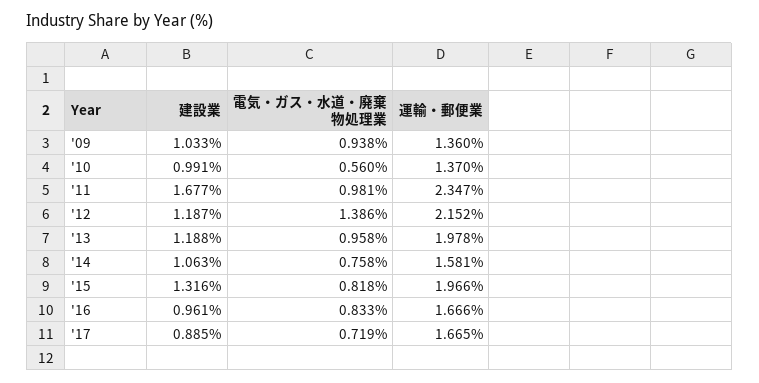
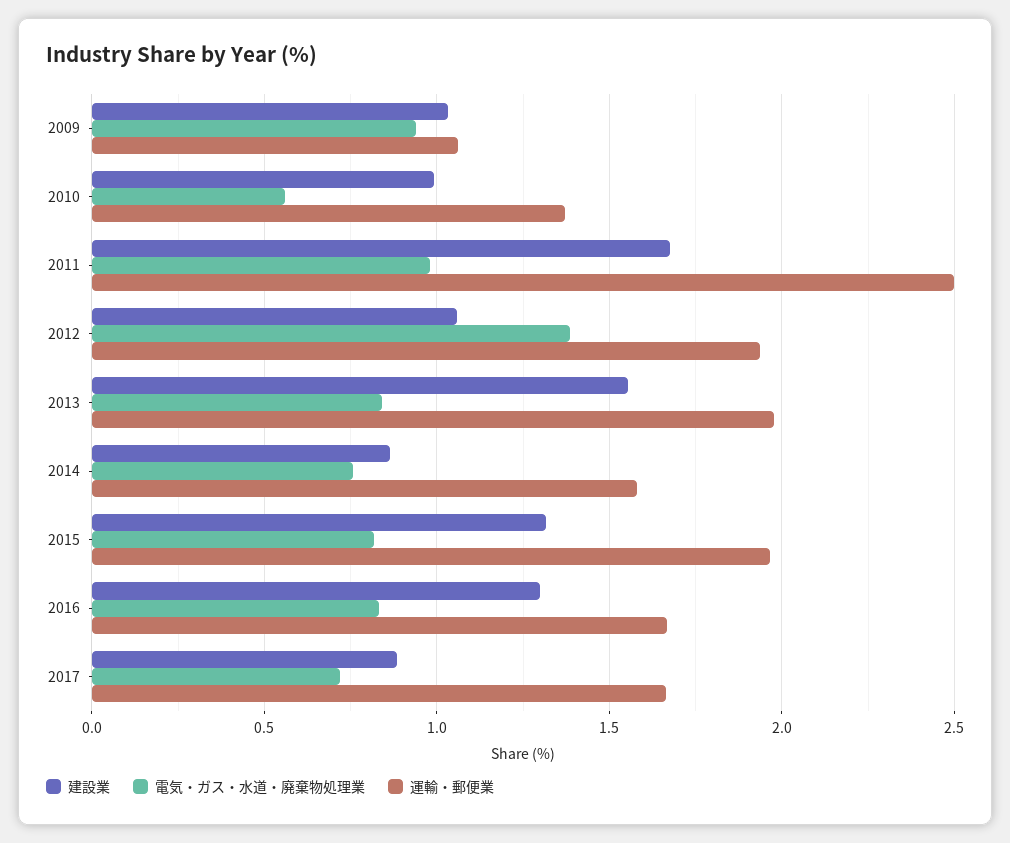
  {
    "建設業": {
      "'09": 1.033,
      "'10": 0.991,
      "'11": 1.677,
-     "'12": 1.187,
+     "'12": 1.05,
-     "'13": 1.188,
+     "'13": 1.55,
-     "'14": 1.063,
+     "'14": 0.85,
      "'15": 1.316,
-     "'16": 0.961,
+     "'16": 1.3,
      "'17": 0.885
    },
    "電気・ガス・水道・廃棄物処理業": {
      "'09": 0.938,
      "'10": 0.56,
      "'11": 0.981,
      "'12": 1.386,
-     "'13": 0.958,
+     "'13": 0.85,
      "'14": 0.758,
      "'15": 0.818,
      "'16": 0.833,
      "'17": 0.719
    },
    "運輸・郵便業": {
-     "'09": 1.36,
+     "'09": 1.05,
      "'10": 1.37,
-     "'11": 2.347,
+     "'11": 2.5,
-     "'12": 2.152,
+     "'12": 1.95,
      "'13": 1.978,
      "'14": 1.581,
      "'15": 1.966,
      "'16": 1.666,
      "'17": 1.665
    }
  }

